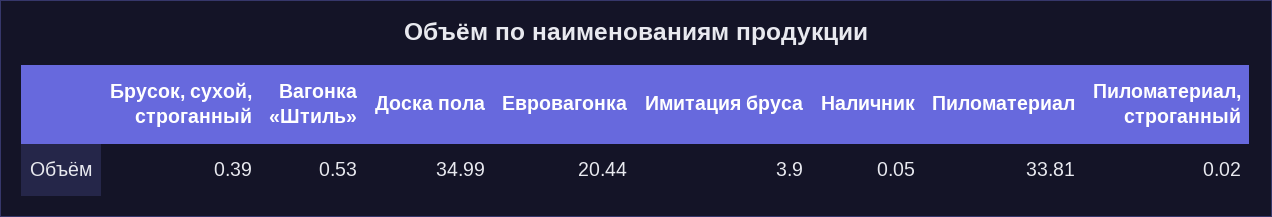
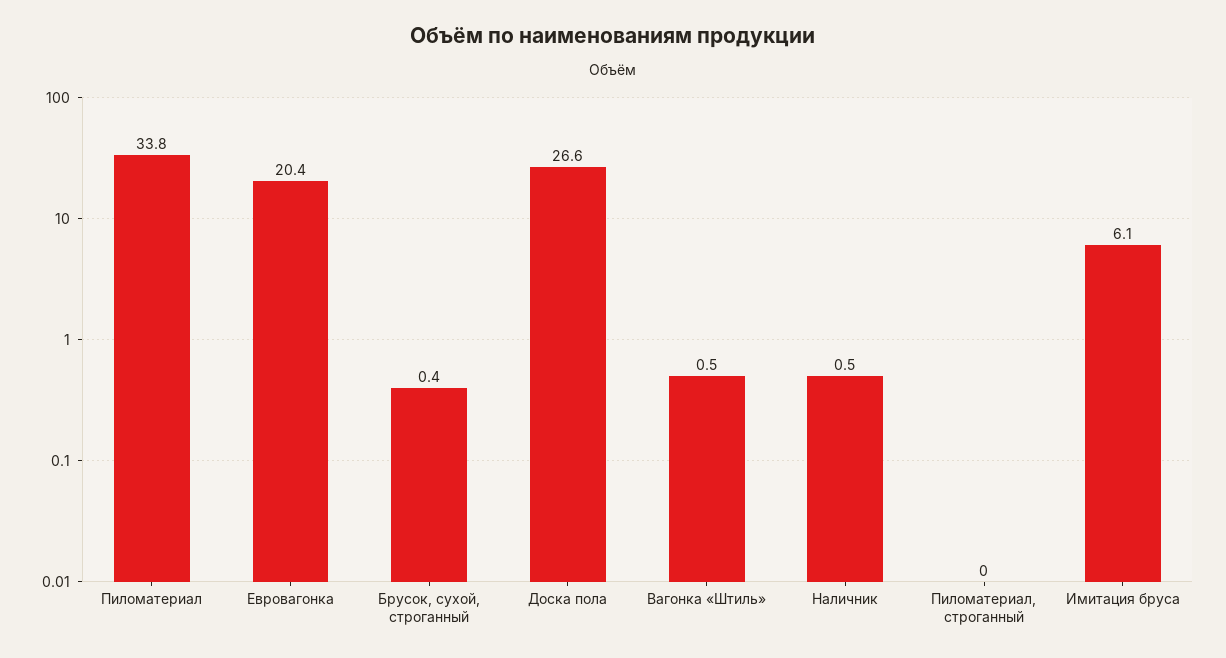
  {
    "Брусок, сухой, строганный": 0.39,
    "Вагонка «Штиль»": 0.53,
-   "Доска пола": 34.99,
+   "Доска пола": 26.6,
    "Евровагонка": 20.44,
-   "Имитация бруса": 3.9,
+   "Имитация бруса": 6.1,
-   "Наличник": 0.05,
+   "Наличник": 0.5,
    "Пиломатериал": 33.81,
    "Пиломатериал, строганный": 0.02
  }

